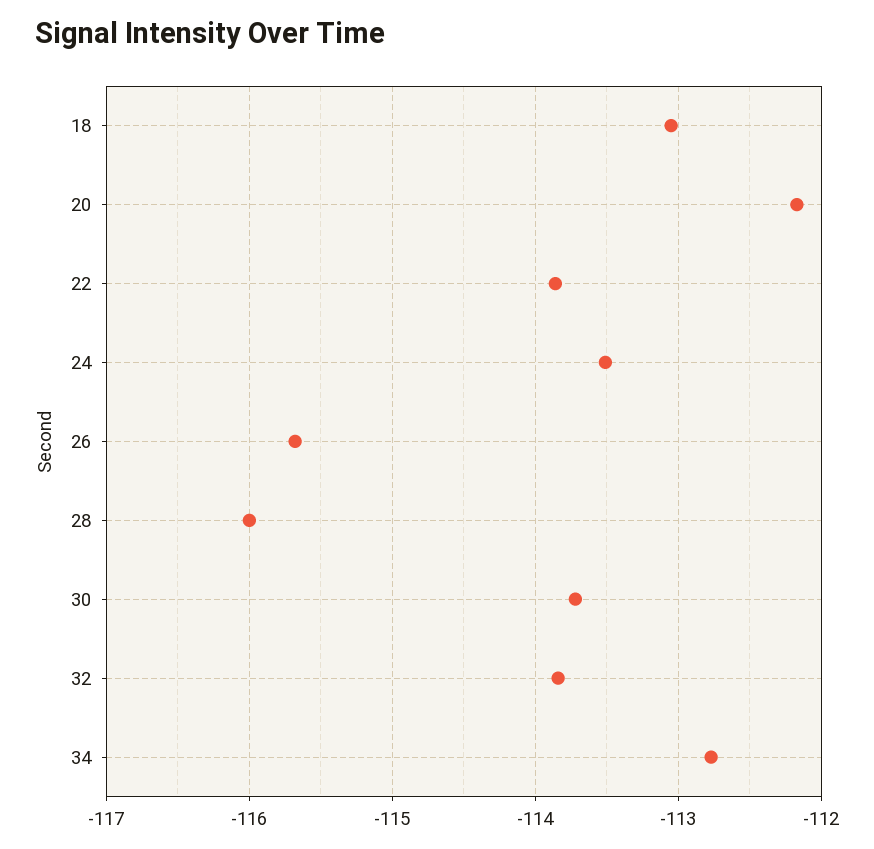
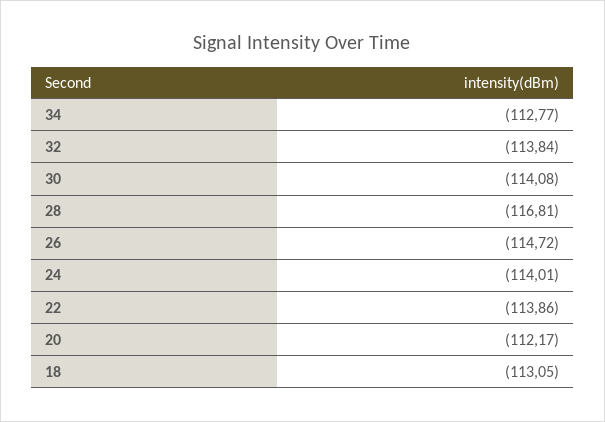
  {
    "18": -113.05,
    "20": -112.17,
    "22": -113.86,
-   "24": -113.5,
+   "24": -114.01,
-   "26": -115.7,
+   "26": -114.72,
-   "28": -116,
+   "28": -116.81,
-   "30": -113.7,
+   "30": -114.08,
    "32": -113.84,
    "34": -112.77
  }

